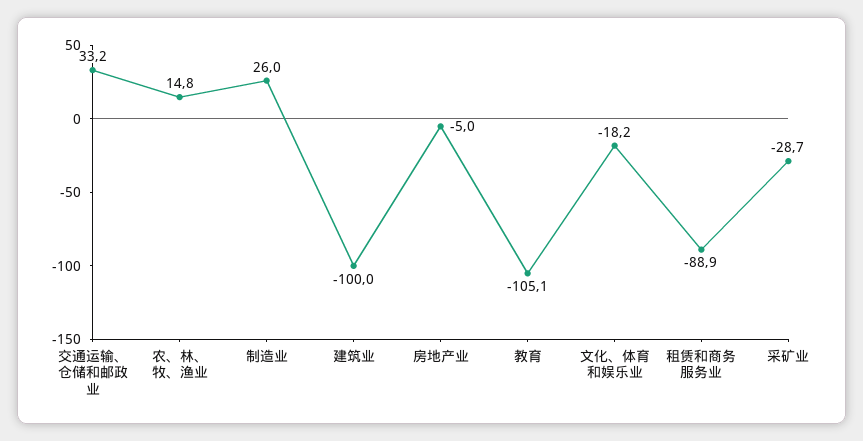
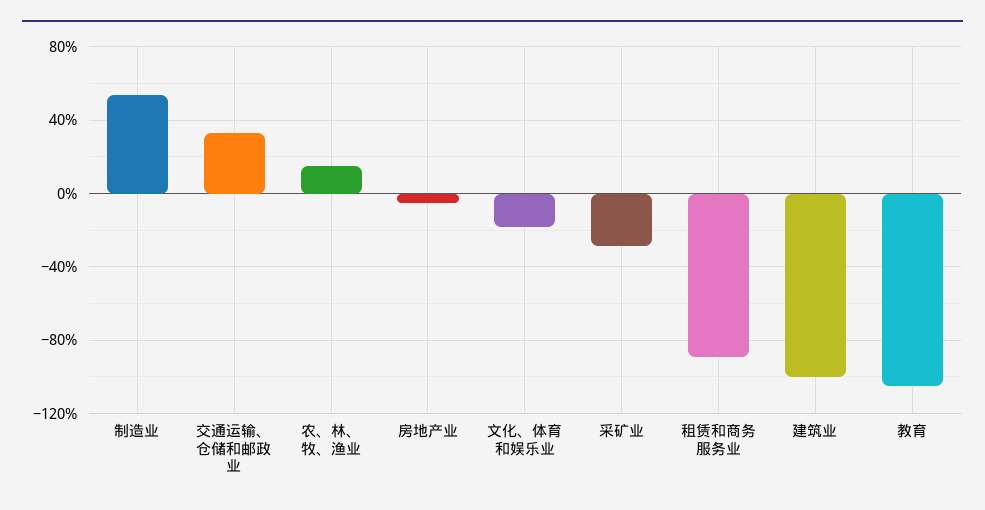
  {
    "交通运输、仓储和邮政业": 33.2,
    "农、林、牧、渔业": 14.8,
-   "制造业": 26,
+   "制造业": 55,
    "建筑业": -100,
    "房地产业": -5,
    "教育": -105.1,
    "文化、体育和娱乐业": -18.2,
    "租赁和商务服务业": -88.9,
    "采矿业": -28.7
  }

